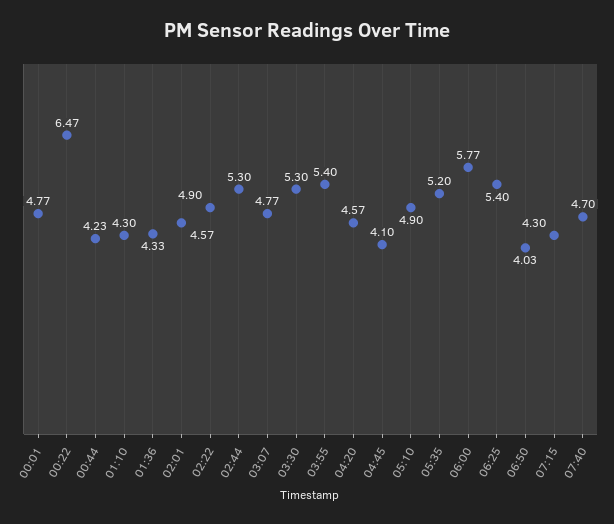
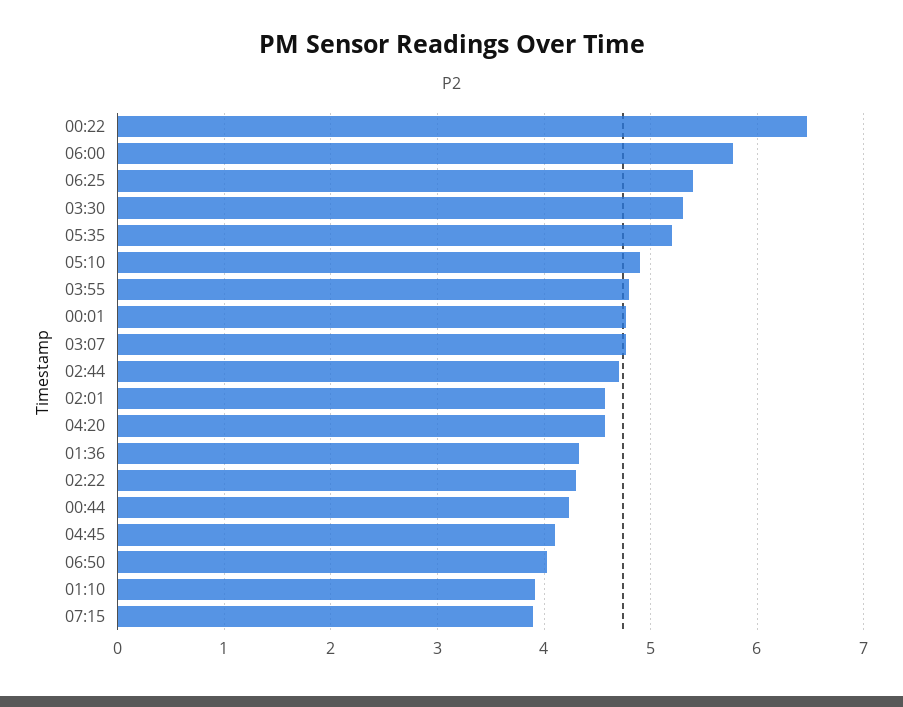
  {
    "00:01": 4.77,
    "00:22": 6.47,
    "00:44": 4.23,
-   "01:10": 4.3,
+   "01:10": 3.9,
    "01:36": 4.33,
    "02:01": 4.57,
-   "02:22": 4.9,
+   "02:22": 4.3,
-   "02:44": 5.3,
+   "02:44": 4.7,
    "03:07": 4.77,
    "03:30": 5.3,
-   "03:55": 5.4,
+   "03:55": 4.8,
    "04:20": 4.57,
    "04:45": 4.1,
    "05:10": 4.9,
    "05:35": 5.2,
    "06:00": 5.77,
    "06:25": 5.4,
    "06:50": 4.03,
-   "07:15": 4.3,
+   "07:15": 3.9
-   "07:40": 4.7
  }

